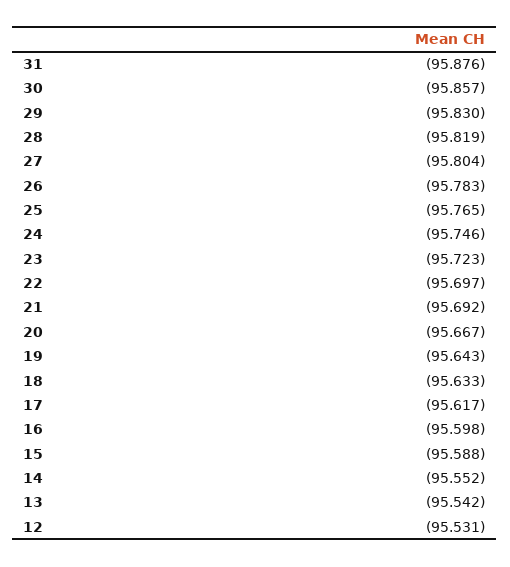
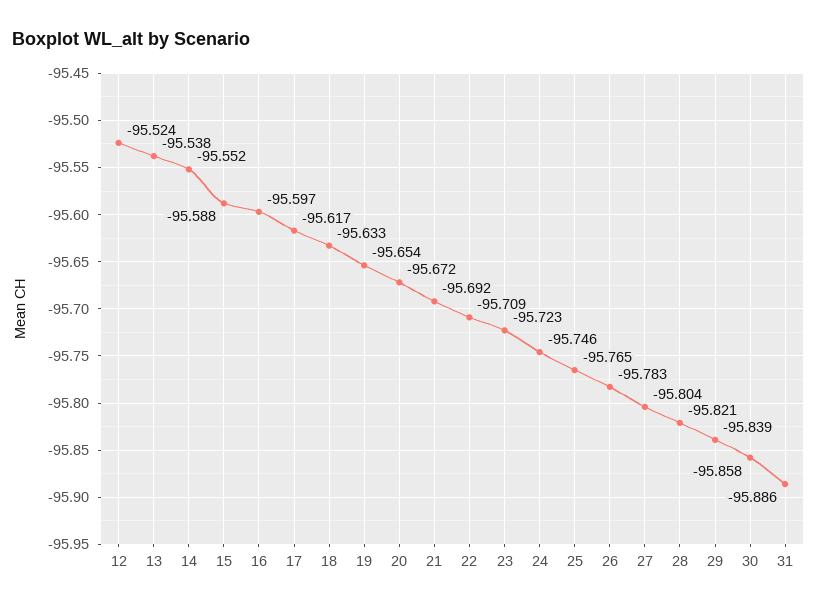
  {
-   "31": -95.876,
+   "31": -95.886,
-   "30": -95.857,
+   "30": -95.858,
-   "29": -95.83,
+   "29": -95.839,
-   "28": -95.819,
+   "28": -95.821,
    "27": -95.804,
    "26": -95.783,
    "25": -95.765,
    "24": -95.746,
    "23": -95.723,
-   "22": -95.697,
+   "22": -95.709,
    "21": -95.692,
-   "20": -95.667,
+   "20": -95.672,
-   "19": -95.643,
+   "19": -95.654,
    "18": -95.633,
    "17": -95.617,
-   "16": -95.598,
+   "16": -95.597,
    "15": -95.588,
    "14": -95.552,
-   "13": -95.542,
+   "13": -95.538,
-   "12": -95.531
+   "12": -95.524
  }

